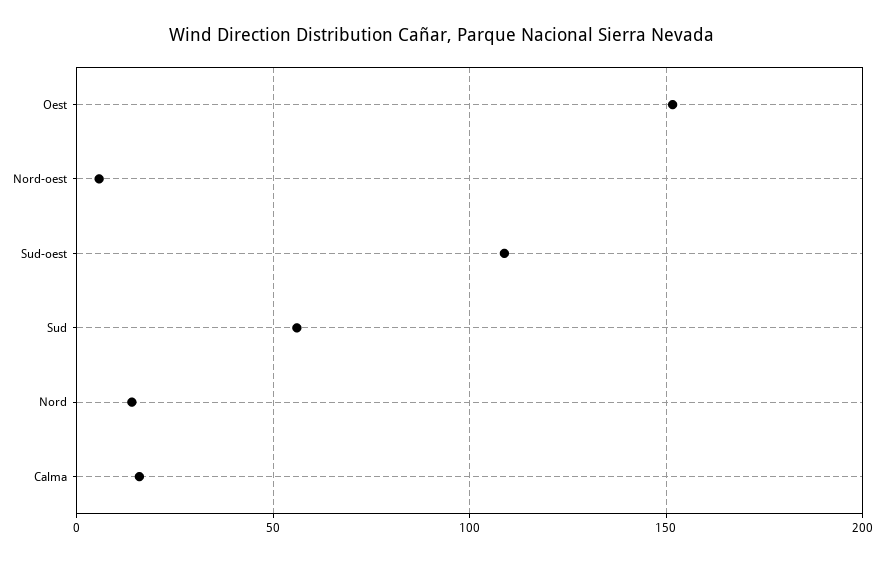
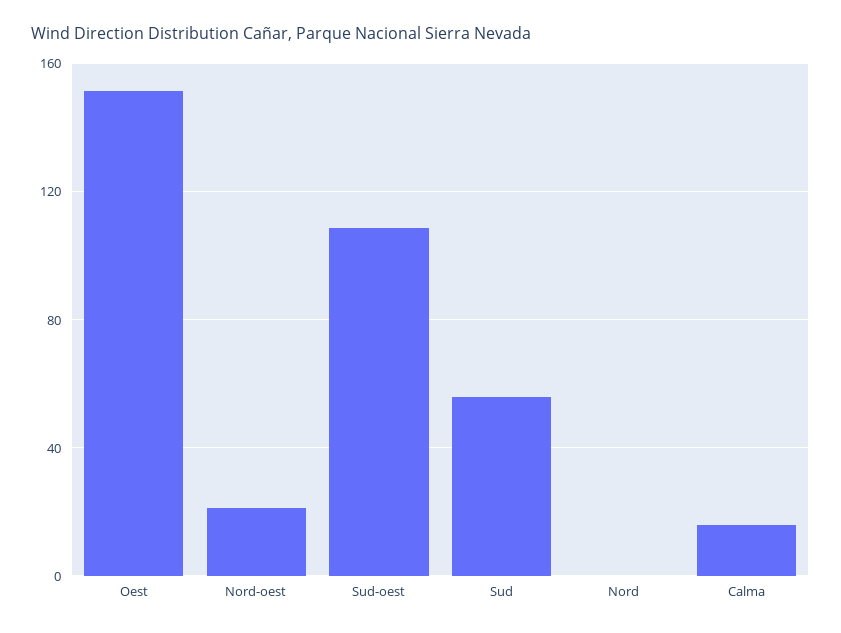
  {
    "Oest": 150,
-   "Nord-oest": 5,
+   "Nord-oest": 20,
    "Sud-oest": 110,
    "Sud": 55,
-   "Nord": 15,
+   "Nord": 0,
    "Calma": 15
  }

